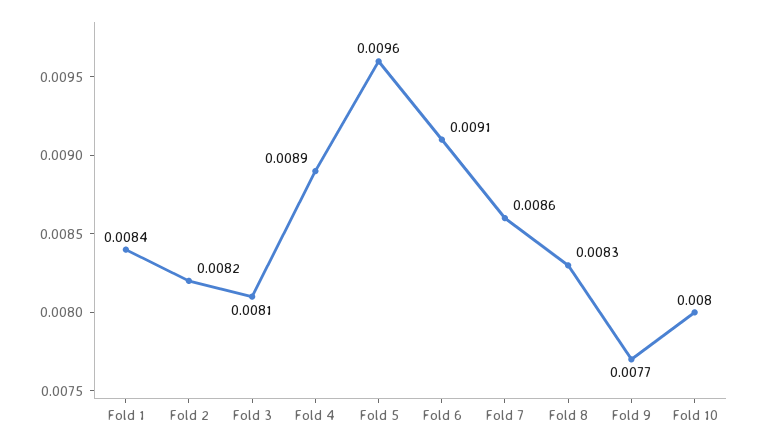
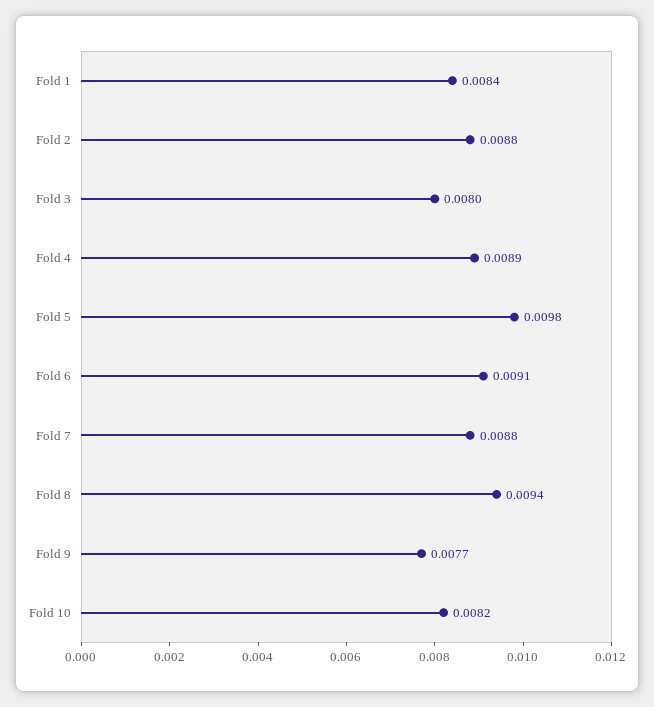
  {
    "Fold 1": 0.0084,
-   "Fold 2": 0.0082,
+   "Fold 2": 0.0088,
-   "Fold 3": 0.0081,
+   "Fold 3": 0.008,
    "Fold 4": 0.0089,
-   "Fold 5": 0.0096,
+   "Fold 5": 0.0098,
    "Fold 6": 0.0091,
-   "Fold 7": 0.0086,
+   "Fold 7": 0.0088,
-   "Fold 8": 0.0083,
+   "Fold 8": 0.0094,
    "Fold 9": 0.0077,
-   "Fold 10": 0.008
+   "Fold 10": 0.0082
  }

